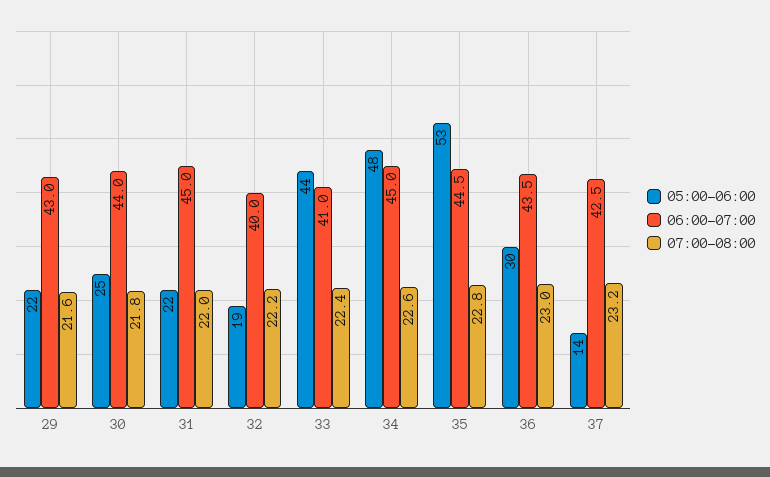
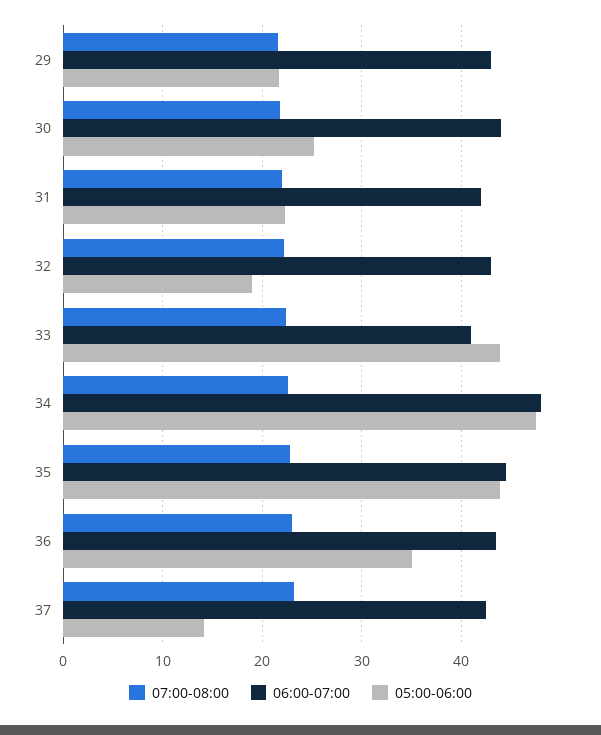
  {
    "05:00-06:00": {
      "29": 22,
      "30": 25,
      "31": 22,
      "32": 19,
      "33": 44,
      "34": 48,
-     "35": 53,
+     "35": 44,
-     "36": 30,
+     "36": 35,
      "37": 14
    },
    "06:00-07:00": {
      "29": 43,
      "30": 44,
-     "31": 45,
+     "31": 42,
-     "32": 40,
+     "32": 43,
      "33": 41,
-     "34": 45,
+     "34": 48,
      "35": 44.5,
      "36": 43.5,
      "37": 42.5
    },
    "07:00-08:00": {
      "29": 21.6,
      "30": 21.8,
      "31": 22,
      "32": 22.2,
      "33": 22.4,
      "34": 22.6,
      "35": 22.8,
      "36": 23,
      "37": 23.2
    }
  }

